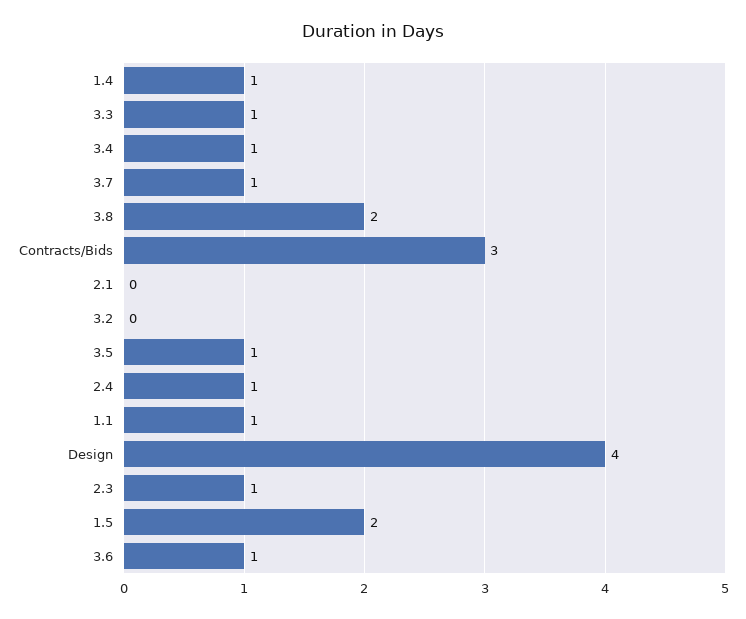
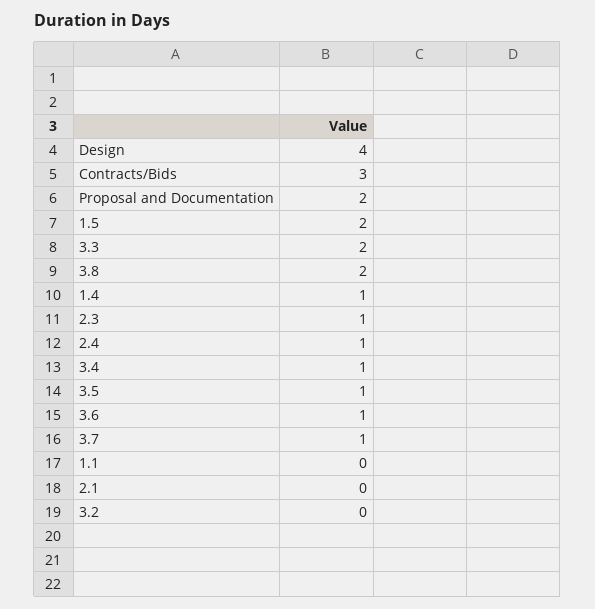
  {
    "1.4": 1,
-   "3.3": 1,
+   "3.3": 2,
    "3.4": 1,
    "3.7": 1,
    "3.8": 2,
    "Contracts/Bids": 3,
    "2.1": 0,
    "3.2": 0,
    "3.5": 1,
    "2.4": 1,
-   "1.1": 1,
+   "1.1": 0,
    "Design": 4,
    "2.3": 1,
    "1.5": 2,
-   "3.6": 1
+   "3.6": 1,
+   "Proposal and Documentation": 2
  }

